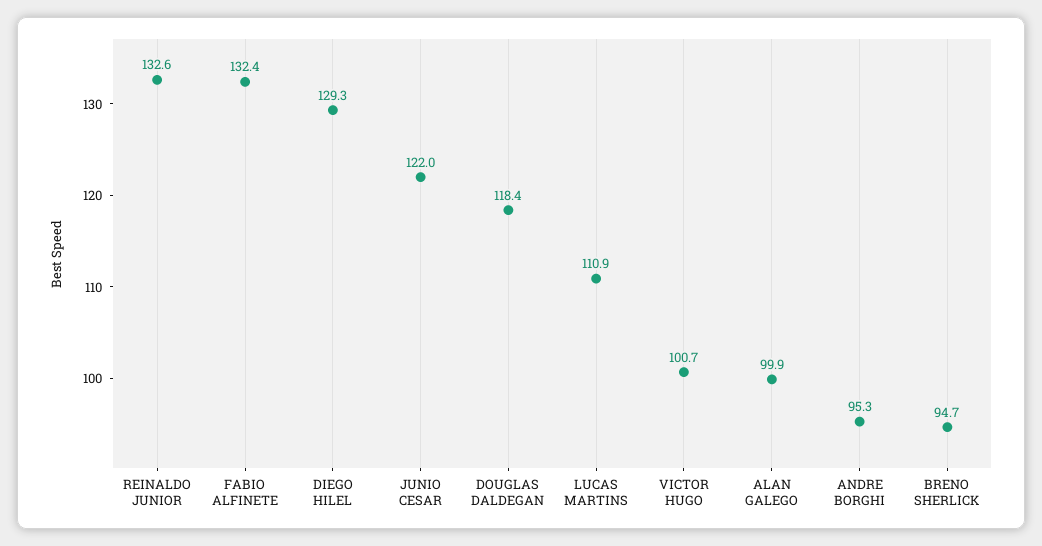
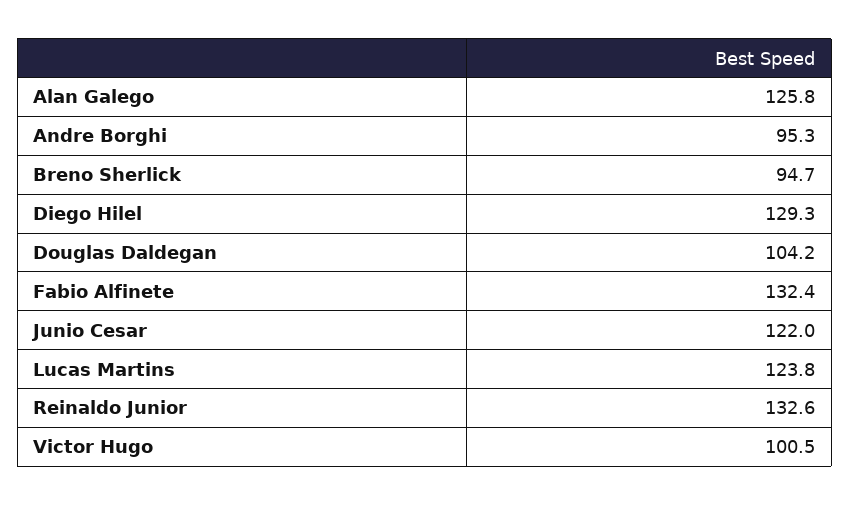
  {
    "REINALDO JUNIOR": 132.6,
    "FABIO ALFINETE": 132.4,
    "DIEGO HILEL": 129.3,
    "JUNIO CESAR": 122,
-   "DOUGLAS DALDEGAN": 118.4,
+   "DOUGLAS DALDEGAN": 104.2,
-   "LUCAS MARTINS": 110.9,
+   "LUCAS MARTINS": 123.8,
-   "VICTOR HUGO": 100.7,
+   "VICTOR HUGO": 100.5,
-   "ALAN GALEGO": 99.9,
+   "ALAN GALEGO": 125.8,
    "ANDRE BORGHI": 95.3,
    "BRENO SHERLICK": 94.7
  }

